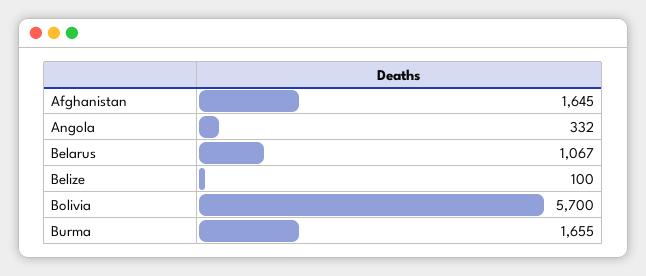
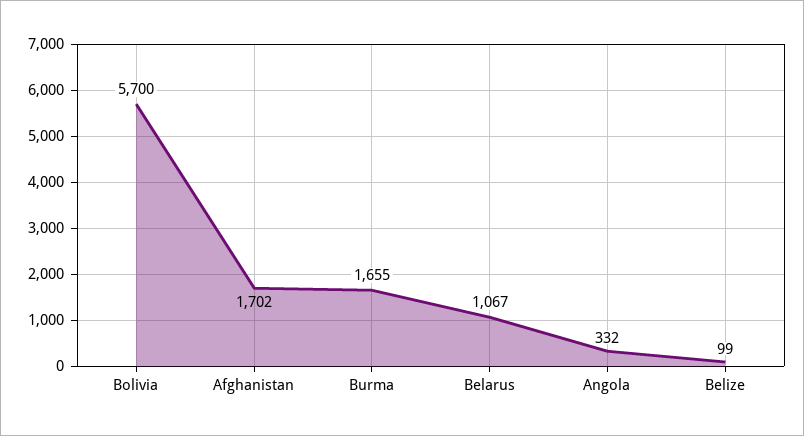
  {
-   "Afghanistan": 1645,
+   "Afghanistan": 1702,
    "Angola": 332,
    "Belarus": 1067,
-   "Belize": 100,
+   "Belize": 99,
    "Bolivia": 5700,
    "Burma": 1655
  }

